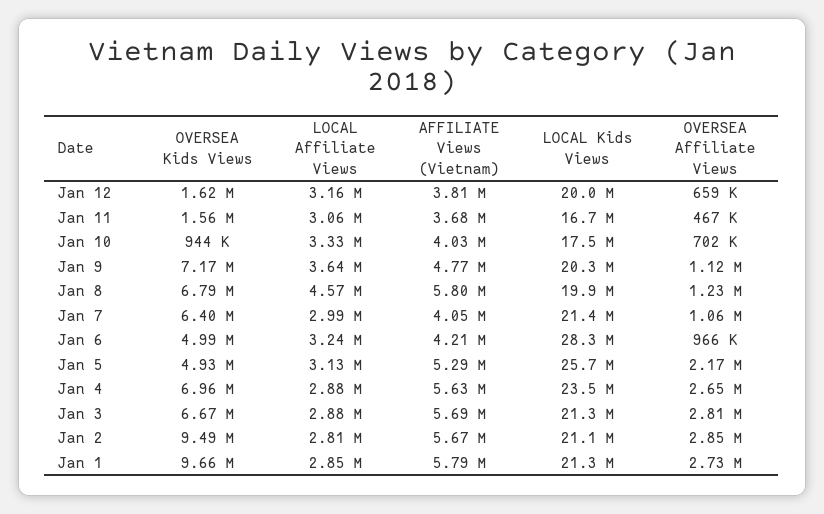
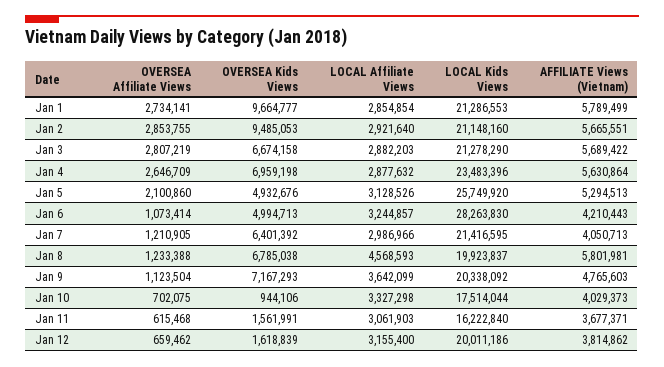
  {
    "OVERSEA Kids Views": {
      "Jan 12": 1618839,
      "Jan 11": 1561991,
      "Jan 10": 944106,
      "Jan 9": 7167293,
      "Jan 8": 6785038,
      "Jan 7": 6401392,
      "Jan 6": 4994713,
      "Jan 5": 4932676,
      "Jan 4": 6959198,
      "Jan 3": 6674158,
      "Jan 2": 9485053,
      "Jan 1": 9664777
    },
    "LOCAL Affiliate Views": {
      "Jan 12": 3155400,
      "Jan 11": 3061903,
      "Jan 10": 3327298,
      "Jan 9": 3642099,
      "Jan 8": 4568593,
      "Jan 7": 2986966,
      "Jan 6": 3244857,
      "Jan 5": 3128526,
      "Jan 4": 2877632,
      "Jan 3": 2882203,
-     "Jan 2": 2810000,
+     "Jan 2": 2921640,
      "Jan 1": 2854854
    },
    "AFFILIATE Views (Vietnam)": {
      "Jan 12": 3814862,
      "Jan 11": 3677371,
      "Jan 10": 4029373,
      "Jan 9": 4765603,
      "Jan 8": 5801981,
      "Jan 7": 4050713,
      "Jan 6": 4210443,
      "Jan 5": 5294513,
      "Jan 4": 5630864,
      "Jan 3": 5689422,
      "Jan 2": 5665551,
      "Jan 1": 5789499
    },
    "LOCAL Kids Views": {
      "Jan 12": 20011186,
-     "Jan 11": 16700000,
+     "Jan 11": 16222840,
      "Jan 10": 17514044,
      "Jan 9": 20338092,
      "Jan 8": 19923837,
      "Jan 7": 21416595,
      "Jan 6": 28263830,
      "Jan 5": 25749920,
      "Jan 4": 23483396,
      "Jan 3": 21278290,
      "Jan 2": 21148160,
      "Jan 1": 21286553
    },
    "OVERSEA Affiliate Views": {
      "Jan 12": 659462,
-     "Jan 11": 467000,
+     "Jan 11": 615468,
      "Jan 10": 702075,
      "Jan 9": 1123504,
      "Jan 8": 1233388,
-     "Jan 7": 1060000,
+     "Jan 7": 1210905,
-     "Jan 6": 966000,
+     "Jan 6": 1073414,
-     "Jan 5": 2170000,
+     "Jan 5": 2100860,
      "Jan 4": 2646709,
      "Jan 3": 2807219,
      "Jan 2": 2853755,
      "Jan 1": 2734141
    }
  }

